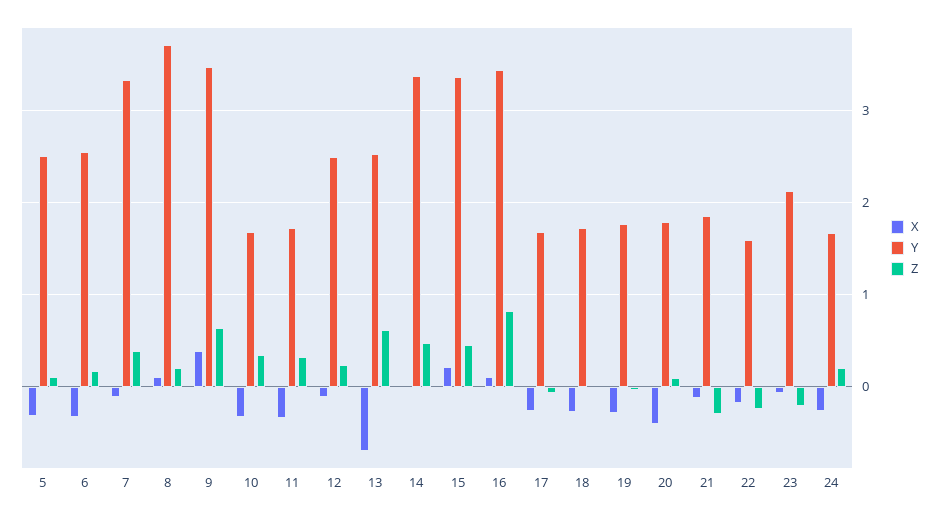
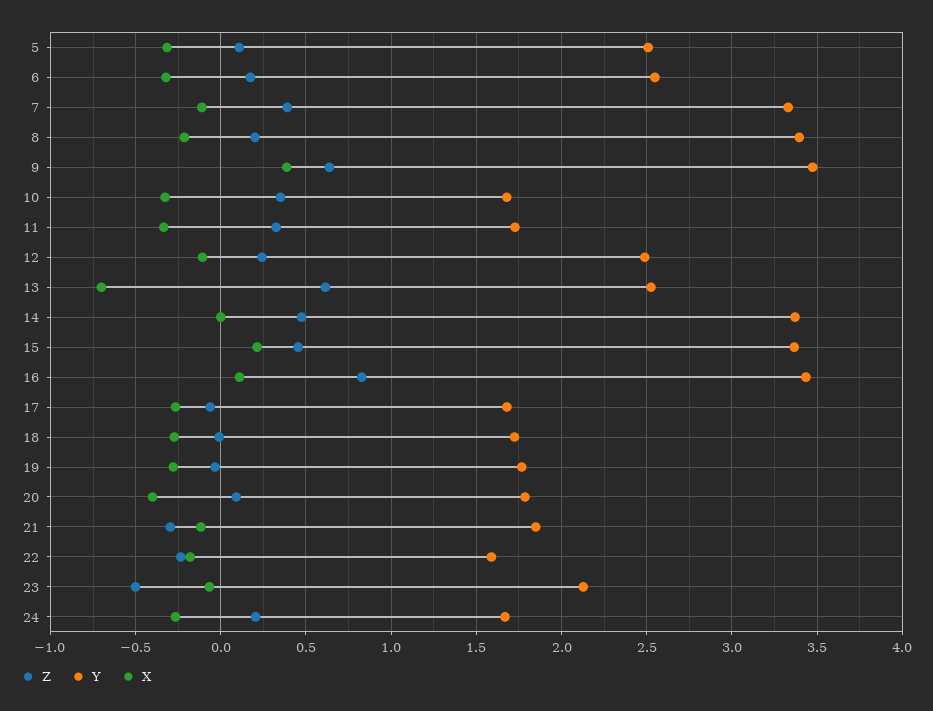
  {
    "X": {
      "5": -0.3,
      "6": -0.3,
      "7": -0.1,
-     "8": 0.1,
+     "8": -0.2,
      "9": 0.4,
      "10": -0.35,
      "11": -0.35,
      "12": -0.1,
      "13": -0.7,
      "14": 0,
      "15": 0.2,
      "16": 0.1,
      "17": -0.25,
      "18": -0.25,
      "19": -0.3,
      "20": -0.4,
      "21": -0.1,
      "22": -0.2,
      "23": -0.05,
      "24": -0.25
    },
    "Y": {
      "5": 2.5,
      "6": 2.55,
      "7": 3.35,
-     "8": 3.7,
+     "8": 3.4,
      "9": 3.45,
      "10": 1.7,
      "11": 1.75,
      "12": 2.5,
      "13": 2.55,
      "14": 3.35,
      "15": 3.35,
      "16": 3.45,
      "17": 1.7,
      "18": 1.7,
      "19": 1.75,
      "20": 1.8,
      "21": 1.85,
      "22": 1.6,
      "23": 2.15,
      "24": 1.65
    },
    "Z": {
      "5": 0.1,
      "6": 0.15,
      "7": 0.4,
      "8": 0.2,
      "9": 0.65,
      "10": 0.35,
      "11": 0.3,
      "12": 0.25,
      "13": 0.6,
      "14": 0.45,
      "15": 0.45,
      "16": 0.85,
      "17": -0.05,
      "18": 0,
      "19": -0.05,
      "20": 0.1,
      "21": -0.3,
      "22": -0.25,
-     "23": -0.2,
+     "23": -0.5,
      "24": 0.2
    }
  }

